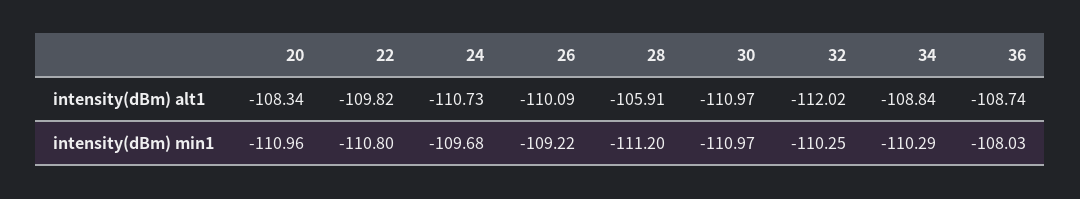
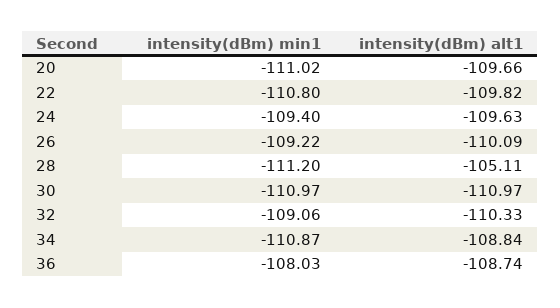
  {
    "20": {
-     "intensity(dBm) alt1": -108.34,
+     "intensity(dBm) alt1": -109.66,
-     "intensity(dBm) min1": -110.96
+     "intensity(dBm) min1": -111.02
    },
    "22": {
      "intensity(dBm) alt1": -109.82,
      "intensity(dBm) min1": -110.8
    },
    "24": {
-     "intensity(dBm) alt1": -110.73,
+     "intensity(dBm) alt1": -109.63,
-     "intensity(dBm) min1": -109.68
+     "intensity(dBm) min1": -109.4
    },
    "26": {
      "intensity(dBm) alt1": -110.09,
      "intensity(dBm) min1": -109.22
    },
    "28": {
-     "intensity(dBm) alt1": -105.91,
+     "intensity(dBm) alt1": -105.11,
      "intensity(dBm) min1": -111.2
    },
    "30": {
      "intensity(dBm) alt1": -110.97,
      "intensity(dBm) min1": -110.97
    },
    "32": {
-     "intensity(dBm) alt1": -112.02,
+     "intensity(dBm) alt1": -110.33,
-     "intensity(dBm) min1": -110.25
+     "intensity(dBm) min1": -109.06
    },
    "34": {
      "intensity(dBm) alt1": -108.84,
-     "intensity(dBm) min1": -110.29
+     "intensity(dBm) min1": -110.87
    },
    "36": {
      "intensity(dBm) alt1": -108.74,
      "intensity(dBm) min1": -108.03
    }
  }

